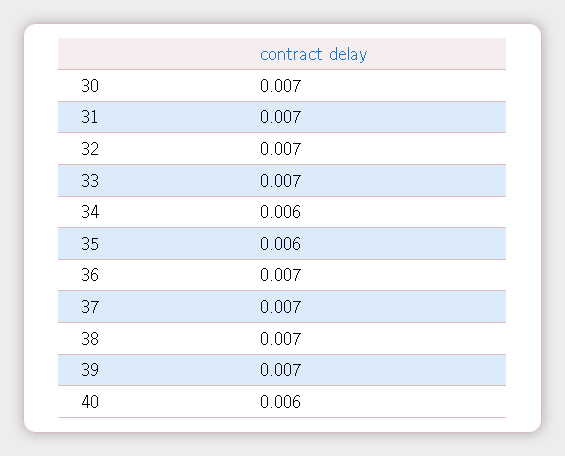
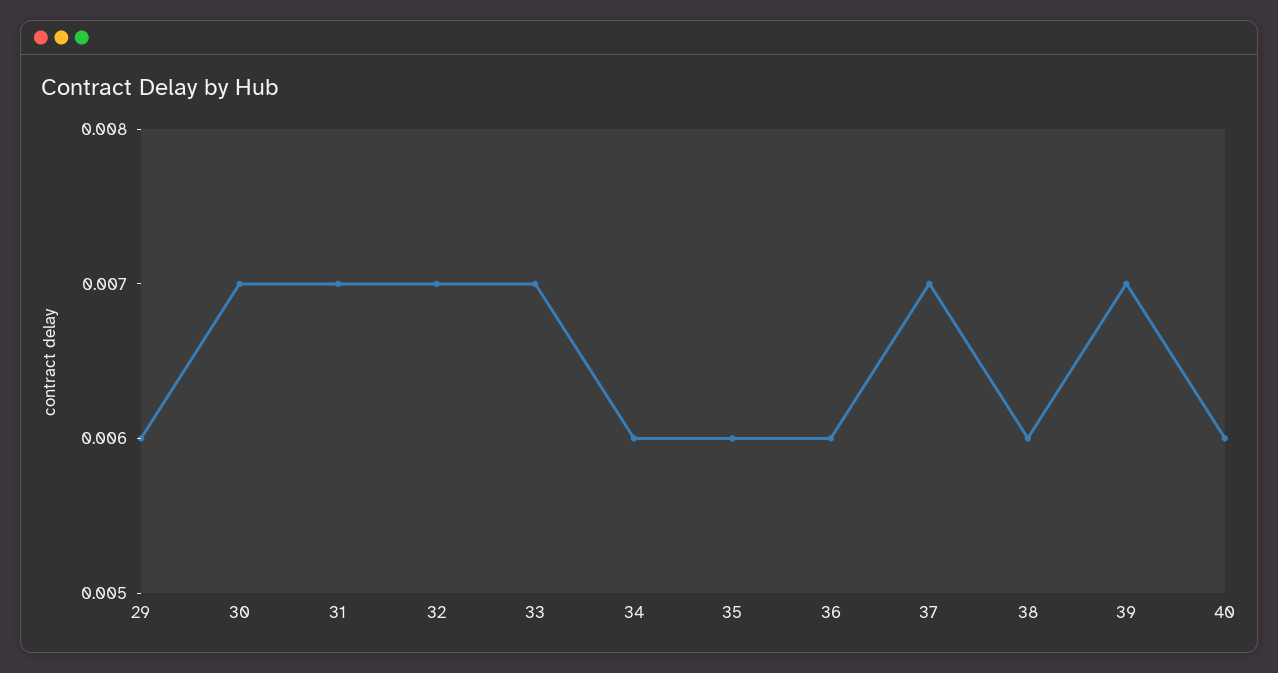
  {
    "30": 0.007,
    "31": 0.007,
    "32": 0.007,
    "33": 0.007,
    "34": 0.006,
    "35": 0.006,
-   "36": 0.007,
+   "36": 0.006,
    "37": 0.007,
-   "38": 0.007,
+   "38": 0.006,
    "39": 0.007,
-   "40": 0.006
+   "40": 0.006,
+   "29": 0.006
  }

